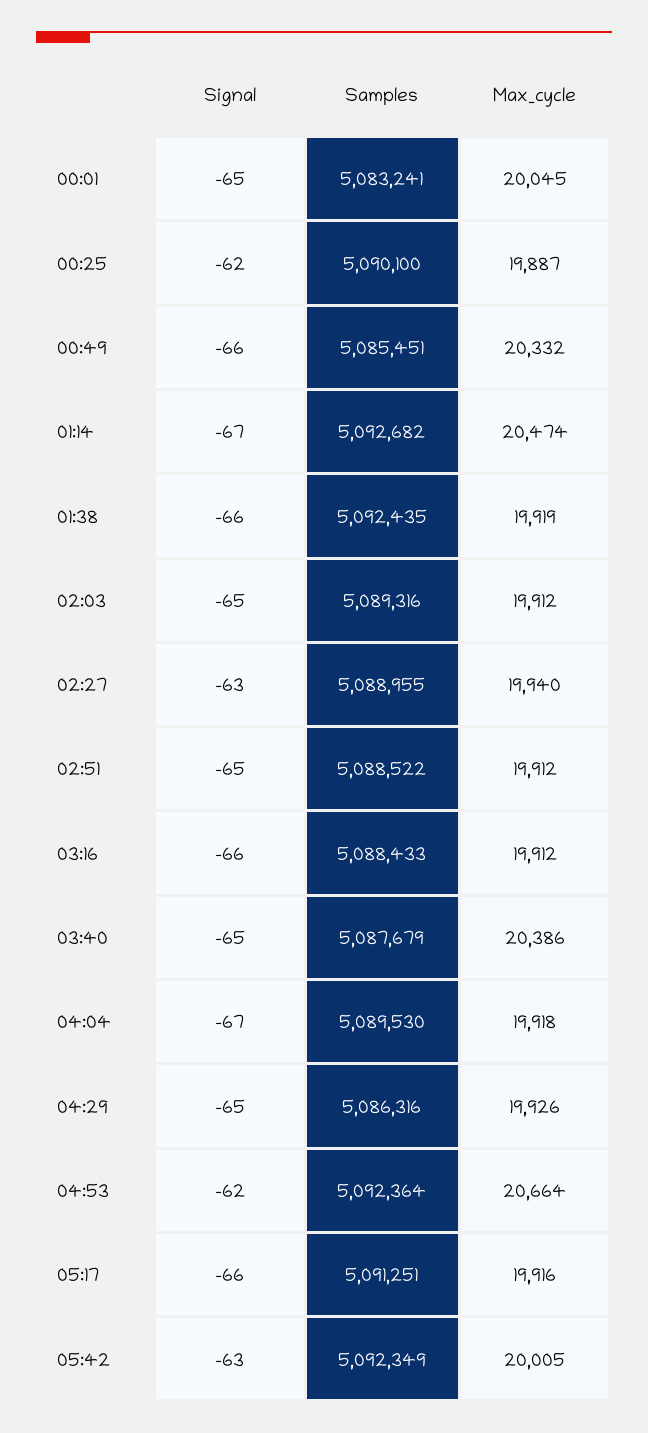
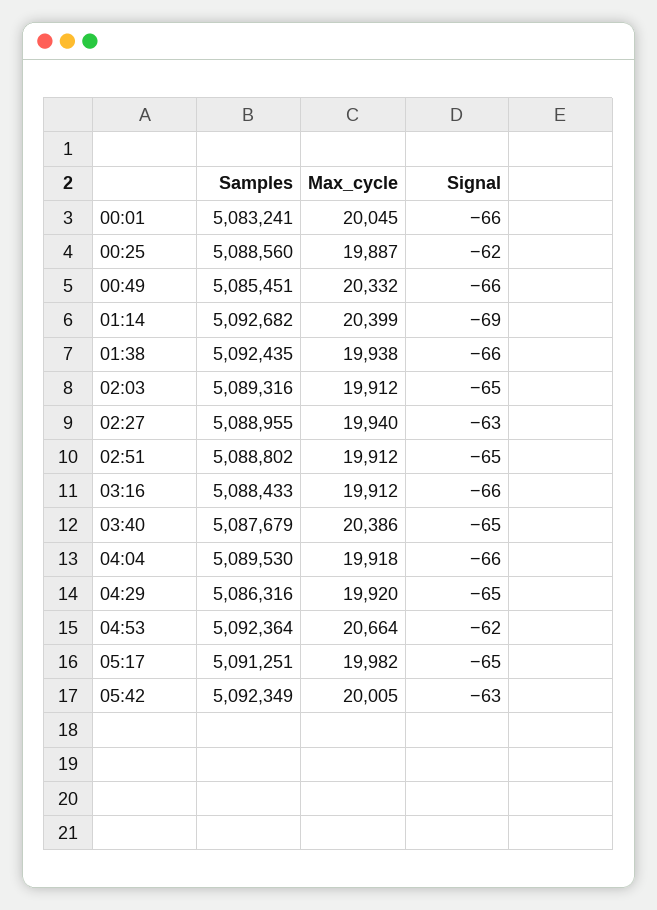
  {
    "Signal": {
-     "00:01": -65,
+     "00:01": -66,
      "00:25": -62,
      "00:49": -66,
-     "01:14": -67,
+     "01:14": -69,
      "01:38": -66,
      "02:03": -65,
      "02:27": -63,
      "02:51": -65,
      "03:16": -66,
      "03:40": -65,
-     "04:04": -67,
+     "04:04": -66,
      "04:29": -65,
      "04:53": -62,
-     "05:17": -66,
+     "05:17": -65,
      "05:42": -63
    },
    "Samples": {
      "00:01": 5083241,
-     "00:25": 5090100,
+     "00:25": 5088560,
      "00:49": 5085451,
      "01:14": 5092682,
      "01:38": 5092435,
      "02:03": 5089316,
      "02:27": 5088955,
-     "02:51": 5088522,
+     "02:51": 5088802,
      "03:16": 5088433,
      "03:40": 5087679,
      "04:04": 5089530,
      "04:29": 5086316,
      "04:53": 5092364,
      "05:17": 5091251,
      "05:42": 5092349
    },
    "Max_cycle": {
      "00:01": 20045,
      "00:25": 19887,
      "00:49": 20332,
-     "01:14": 20474,
+     "01:14": 20399,
-     "01:38": 19919,
+     "01:38": 19938,
      "02:03": 19912,
      "02:27": 19940,
      "02:51": 19912,
      "03:16": 19912,
      "03:40": 20386,
      "04:04": 19918,
-     "04:29": 19926,
+     "04:29": 19920,
      "04:53": 20664,
-     "05:17": 19916,
+     "05:17": 19982,
      "05:42": 20005
    }
  }

